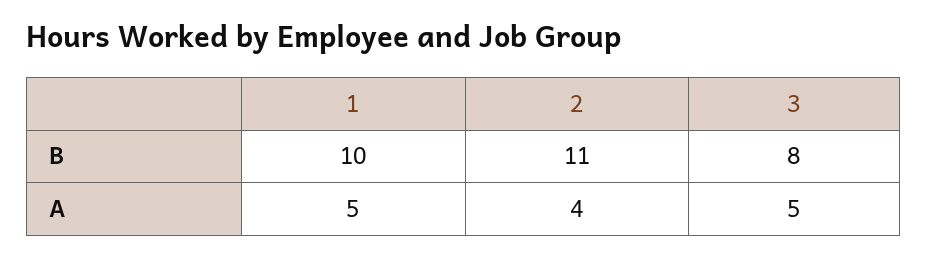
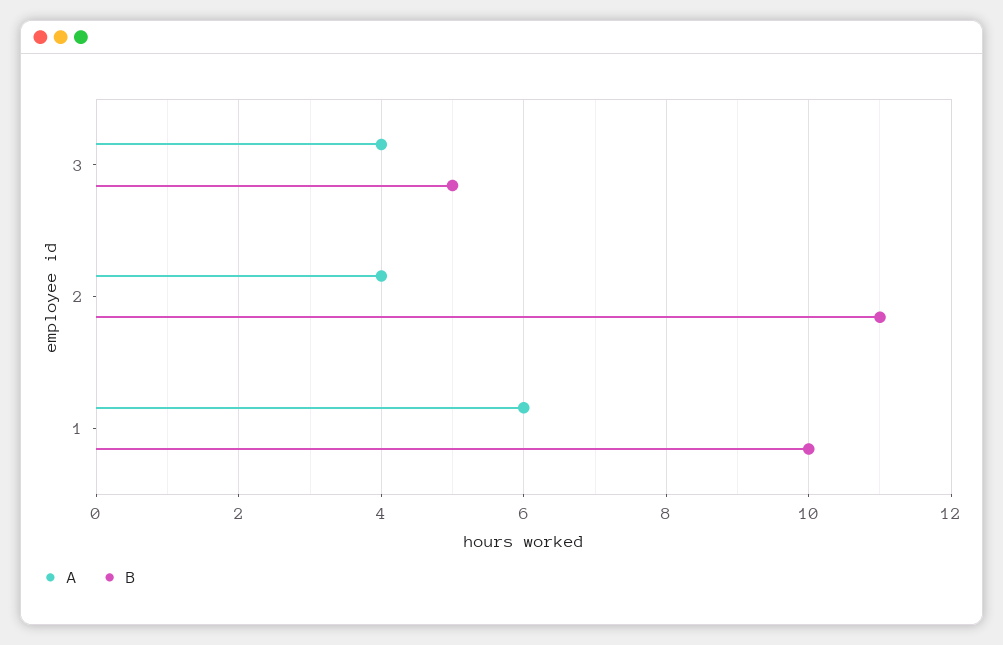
  {
    "B": {
      "1": 10,
      "2": 11,
-     "3": 8
+     "3": 5
    },
    "A": {
-     "1": 5,
+     "1": 6,
      "2": 4,
-     "3": 5
+     "3": 4
    }
  }

